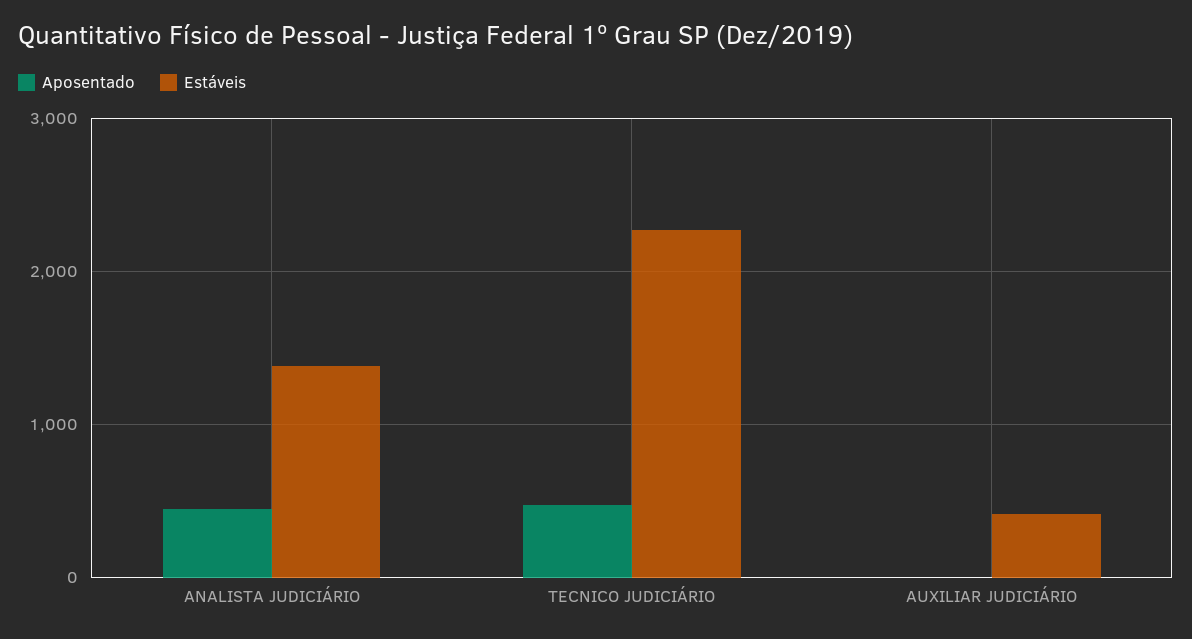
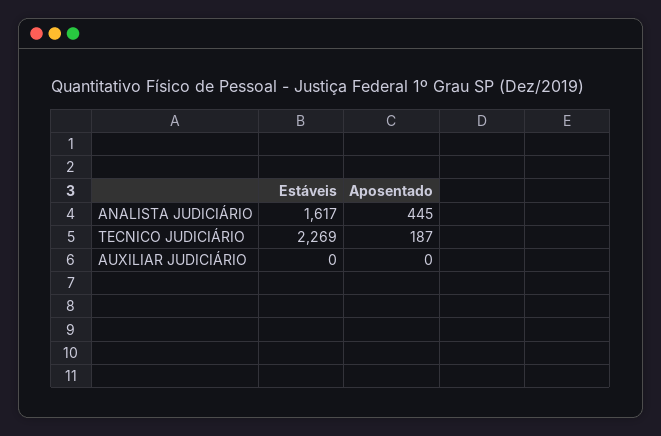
  {
    "Aposentado": {
      "ANALISTA JUDICIÁRIO": 445,
-     "TECNICO JUDICIÁRIO": 500,
+     "TECNICO JUDICIÁRIO": 187,
      "AUXILIAR JUDICIÁRIO": 0
    },
    "Estáveis": {
-     "ANALISTA JUDICIÁRIO": 1400,
+     "ANALISTA JUDICIÁRIO": 1617,
      "TECNICO JUDICIÁRIO": 2269,
-     "AUXILIAR JUDICIÁRIO": 400
+     "AUXILIAR JUDICIÁRIO": 0
    }
  }

